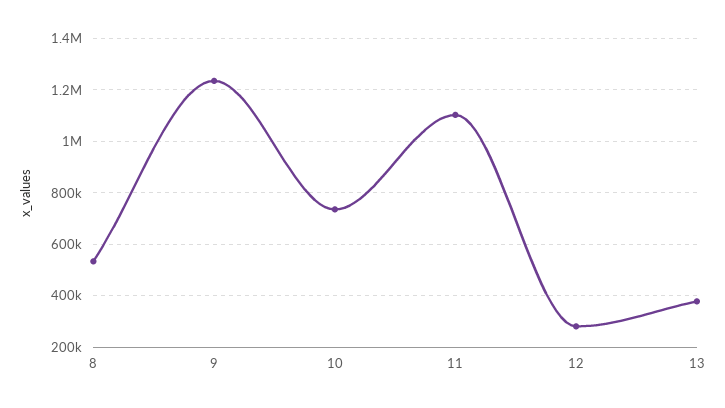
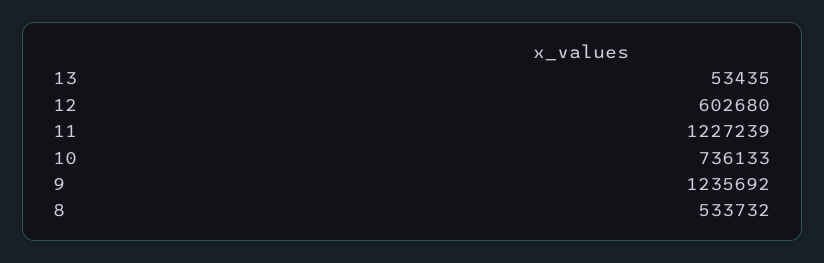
  {
    "8": 533732,
    "9": 1235692,
    "10": 736133,
-   "11": 1100000,
+   "11": 1227239,
-   "12": 275000,
+   "12": 602680,
-   "13": 375000
+   "13": 53435
  }

